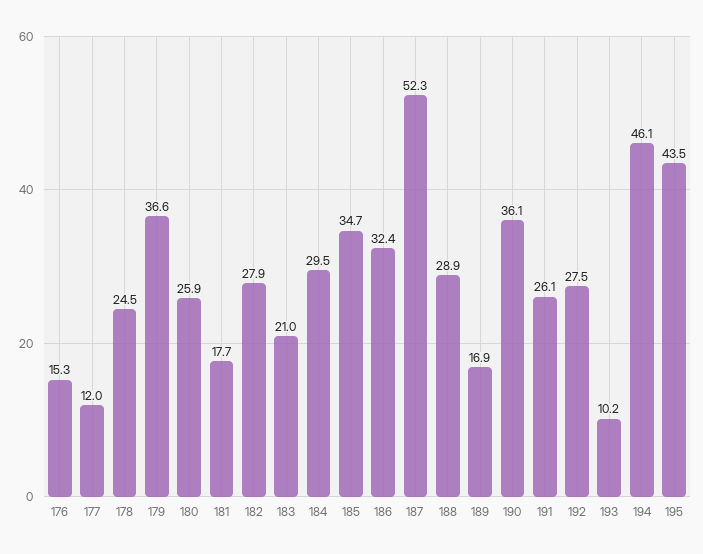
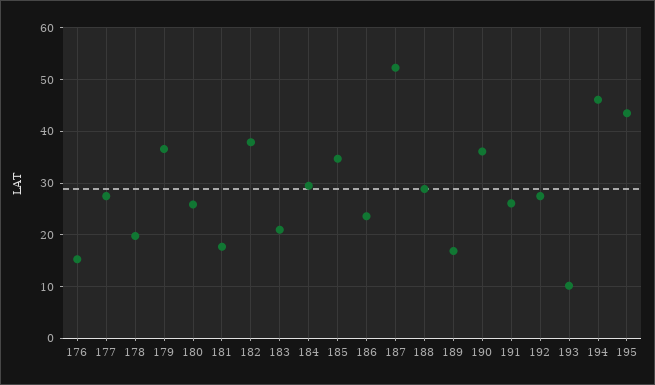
  {
    "176": 15.3,
-   "177": 12,
+   "177": 28,
-   "178": 24.5,
+   "178": 20,
    "179": 36.6,
    "180": 25.9,
    "181": 17.7,
-   "182": 27.9,
+   "182": 38,
    "183": 21,
    "184": 29.5,
    "185": 34.7,
-   "186": 32.4,
+   "186": 24,
    "187": 52.3,
    "188": 28.9,
    "189": 16.9,
    "190": 36.1,
    "191": 26.1,
    "192": 27.5,
    "193": 10.2,
    "194": 46.1,
    "195": 43.5
  }

